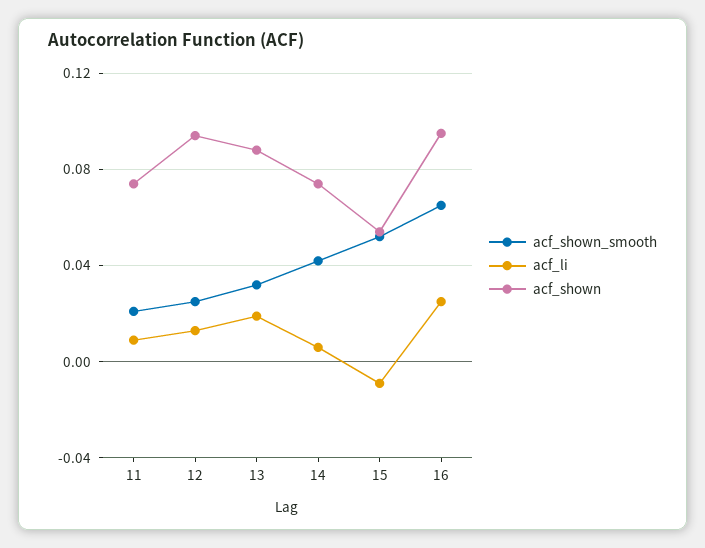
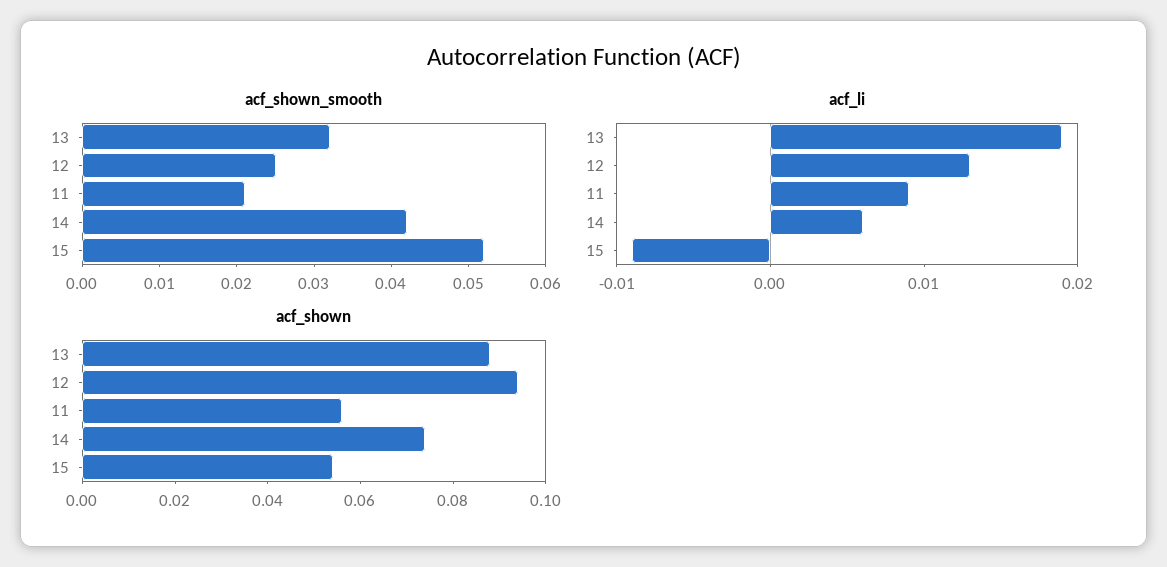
  {
    "acf_shown_smooth": {
      "11": 0.02,
      "12": 0.025,
      "13": 0.03,
      "14": 0.04,
-     "15": 0.05,
+     "15": 0.05
-     "16": 0.065
    },
    "acf_li": {
      "11": 0.009,
      "12": 0.013,
      "13": 0.019,
      "14": 0.006,
-     "15": -0.009,
+     "15": -0.009
-     "16": 0.025
    },
    "acf_shown": {
-     "11": 0.075,
+     "11": 0.055,
      "12": 0.095,
      "13": 0.09,
      "14": 0.075,
-     "15": 0.055,
+     "15": 0.055
-     "16": 0.095
    }
  }

